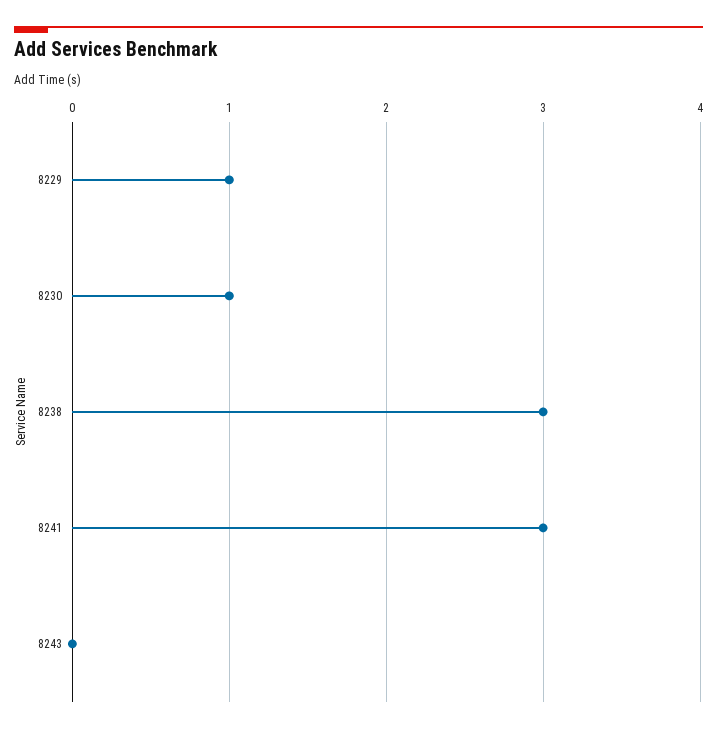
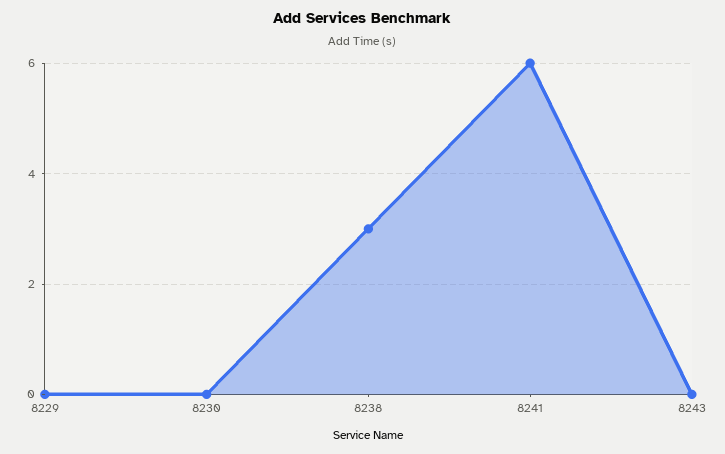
  {
-   "8229": 1,
+   "8229": 0,
-   "8230": 1,
+   "8230": 0,
    "8238": 3,
-   "8241": 3,
+   "8241": 6,
    "8243": 0
  }

